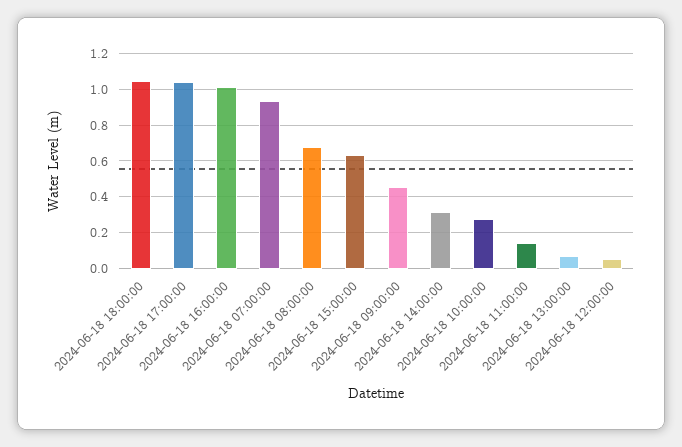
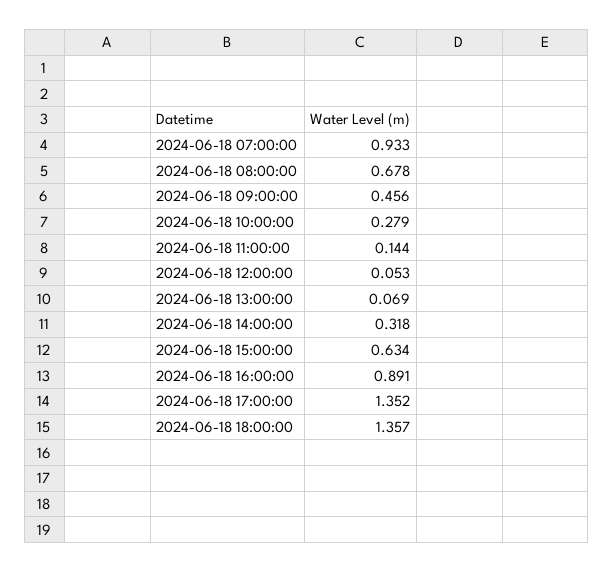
  {
-   "2024-06-18 18:00:00": 1.05,
+   "2024-06-18 18:00:00": 1.357,
-   "2024-06-18 17:00:00": 1.05,
+   "2024-06-18 17:00:00": 1.352,
-   "2024-06-18 16:00:00": 1,
+   "2024-06-18 16:00:00": 0.891,
    "2024-06-18 07:00:00": 0.933,
    "2024-06-18 08:00:00": 0.678,
    "2024-06-18 15:00:00": 0.634,
    "2024-06-18 09:00:00": 0.456,
    "2024-06-18 14:00:00": 0.318,
    "2024-06-18 10:00:00": 0.279,
    "2024-06-18 11:00:00": 0.144,
    "2024-06-18 13:00:00": 0.069,
    "2024-06-18 12:00:00": 0.053
  }

